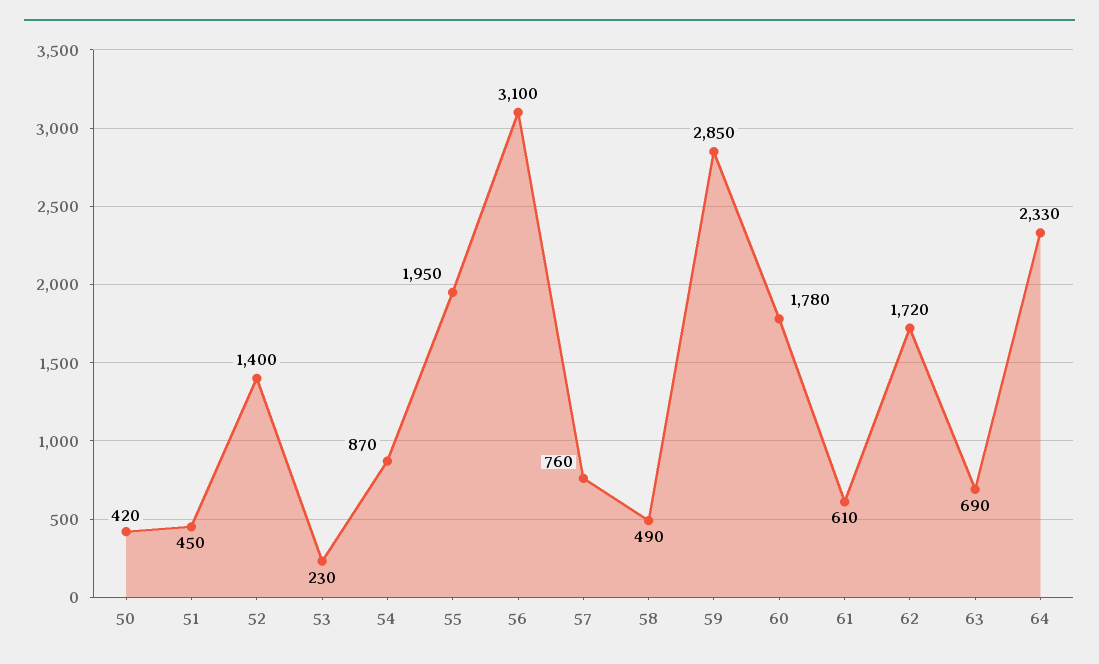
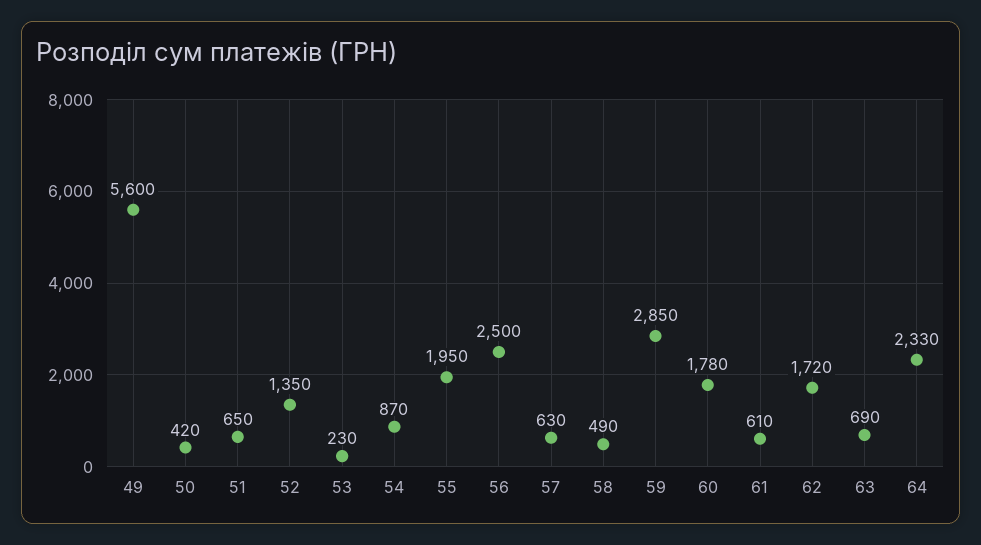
  {
    "50": 420,
-   "51": 450,
+   "51": 650,
-   "52": 1400,
+   "52": 1350,
    "53": 230,
    "54": 870,
    "55": 1950,
-   "56": 3100,
+   "56": 2500,
-   "57": 760,
+   "57": 630,
    "58": 490,
    "59": 2850,
    "60": 1780,
    "61": 610,
    "62": 1720,
    "63": 690,
-   "64": 2330
+   "64": 2330,
+   "49": 5600
  }

